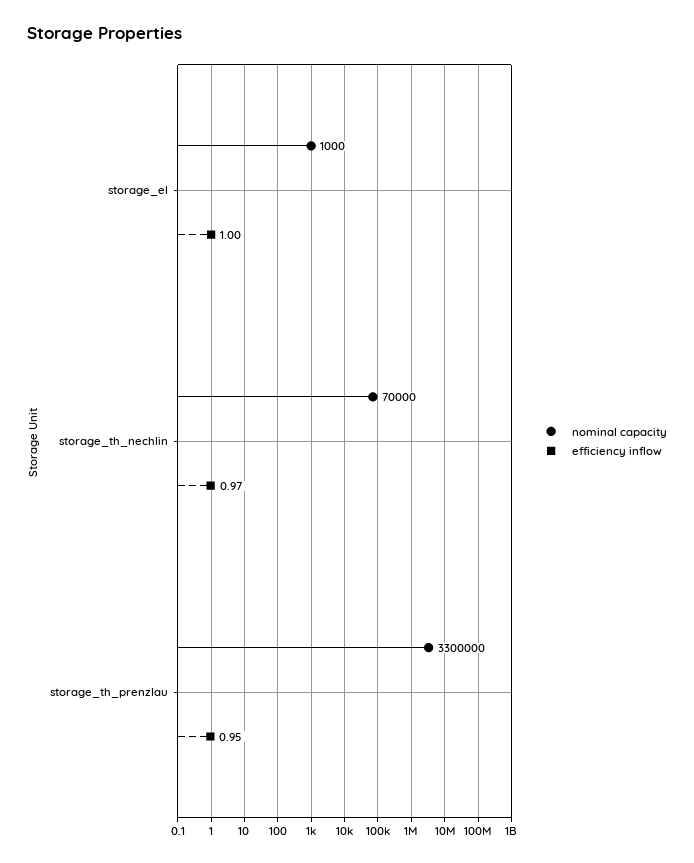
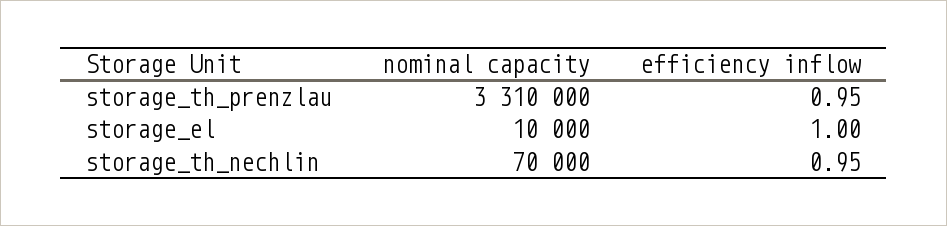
  {
    "nominal capacity": {
-     "storage_el": 1000,
+     "storage_el": 10000,
      "storage_th_nechlin": 70000,
-     "storage_th_prenzlau": 3300000
+     "storage_th_prenzlau": 3310000
    },
    "efficiency inflow": {
      "storage_el": 1,
-     "storage_th_nechlin": 0.97,
+     "storage_th_nechlin": 0.95,
      "storage_th_prenzlau": 0.95
    }
  }

